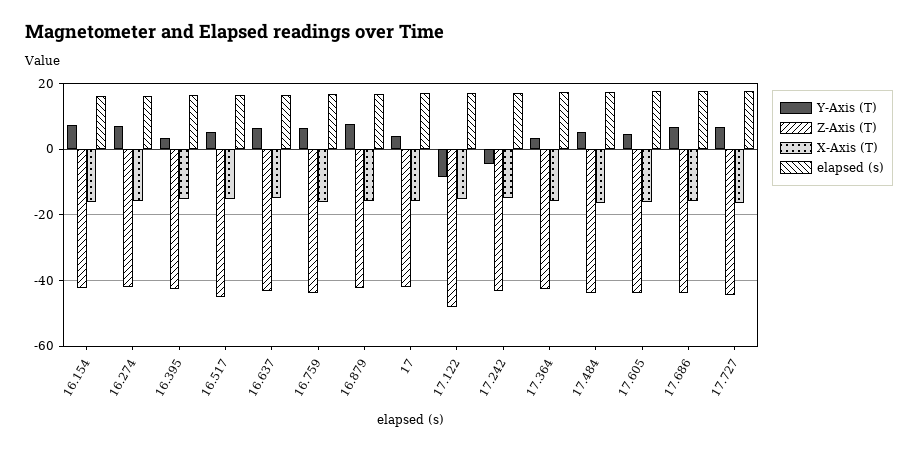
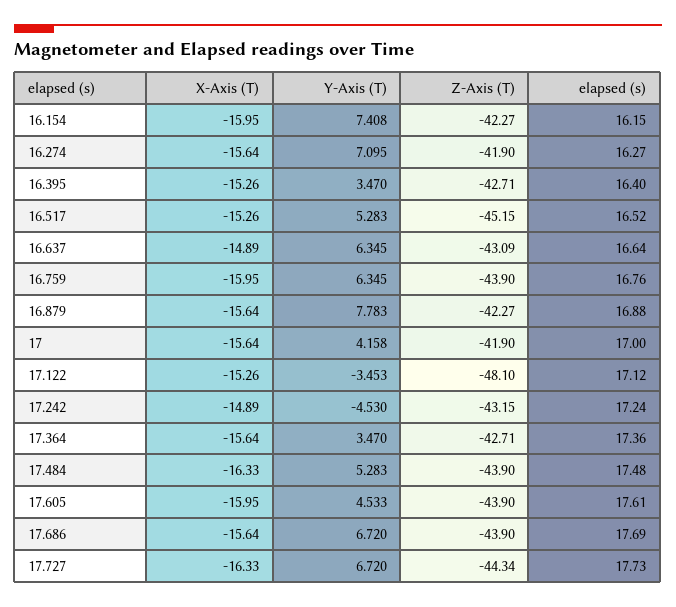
  {
    "Y-Axis (T)": {
      "16.154": 7.408,
      "16.274": 7.095,
      "16.395": 3.47,
      "16.517": 5.283,
      "16.637": 6.345,
      "16.759": 6.345,
      "16.879": 7.783,
      "17": 4.158,
-     "17.122": -8,
+     "17.122": -3.453,
      "17.242": -4.53,
      "17.364": 3.47,
      "17.484": 5.283,
      "17.605": 4.533,
      "17.686": 6.72,
      "17.727": 6.72
    },
    "Z-Axis (T)": {
      "16.154": -42.27,
      "16.274": -41.9,
      "16.395": -42.71,
      "16.517": -45.15,
      "16.637": -43.09,
      "16.759": -43.9,
      "16.879": -42.27,
      "17": -41.9,
      "17.122": -48.1,
      "17.242": -43.15,
      "17.364": -42.71,
      "17.484": -43.9,
      "17.605": -43.9,
      "17.686": -43.9,
      "17.727": -44.34
    },
    "X-Axis (T)": {
      "16.154": -15.95,
      "16.274": -15.64,
      "16.395": -15.26,
      "16.517": -15.26,
      "16.637": -14.89,
      "16.759": -15.95,
      "16.879": -15.64,
      "17": -15.64,
      "17.122": -15.26,
      "17.242": -14.89,
      "17.364": -15.64,
      "17.484": -16.33,
      "17.605": -15.95,
      "17.686": -15.64,
      "17.727": -16.33
    },
    "elapsed (s)": {
      "16.154": 16.15,
      "16.274": 16.27,
      "16.395": 16.4,
      "16.517": 16.52,
      "16.637": 16.64,
      "16.759": 16.76,
      "16.879": 16.88,
      "17": 17,
      "17.122": 17.12,
      "17.242": 17.24,
      "17.364": 17.36,
      "17.484": 17.48,
      "17.605": 17.61,
      "17.686": 17.69,
      "17.727": 17.73
    }
  }

